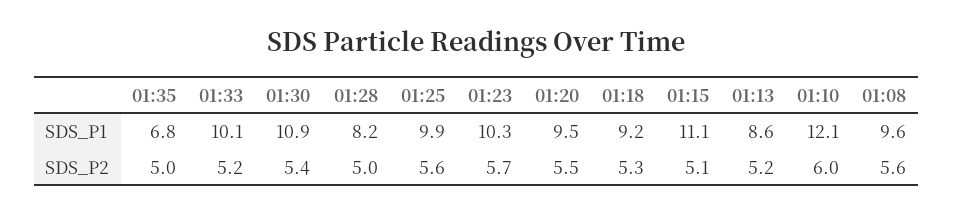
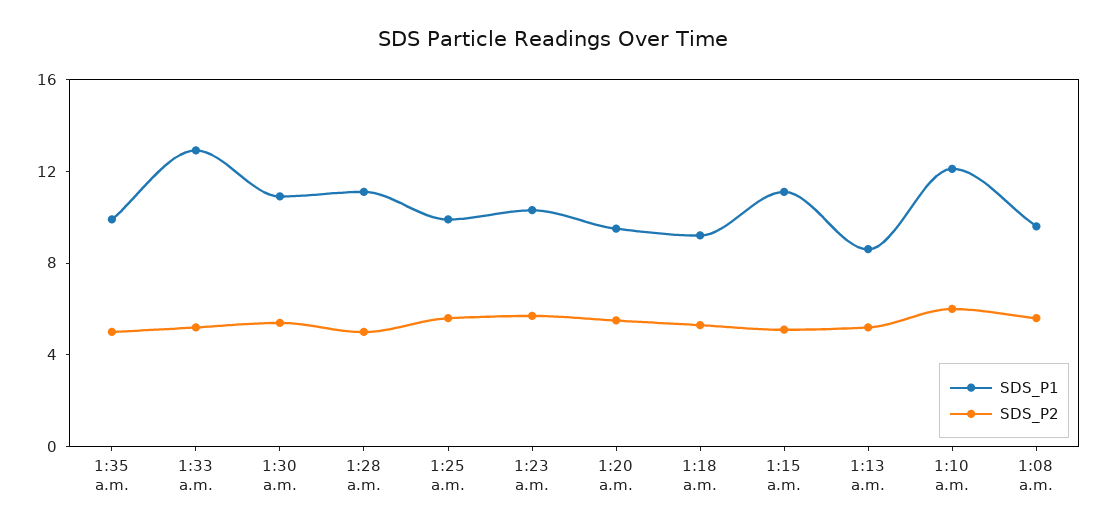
  {
    "SDS_P1": {
-     "01:35": 6.8,
+     "01:35": 10,
-     "01:33": 10.1,
+     "01:33": 13,
      "01:30": 10.9,
-     "01:28": 8.2,
+     "01:28": 11,
      "01:25": 9.9,
      "01:23": 10.3,
      "01:20": 9.5,
      "01:18": 9.2,
      "01:15": 11.1,
      "01:13": 8.6,
      "01:10": 12.1,
      "01:08": 9.6
    },
    "SDS_P2": {
      "01:35": 5,
      "01:33": 5.2,
      "01:30": 5.4,
      "01:28": 5,
      "01:25": 5.6,
      "01:23": 5.7,
      "01:20": 5.5,
      "01:18": 5.3,
      "01:15": 5.1,
      "01:13": 5.2,
      "01:10": 6,
      "01:08": 5.6
    }
  }

